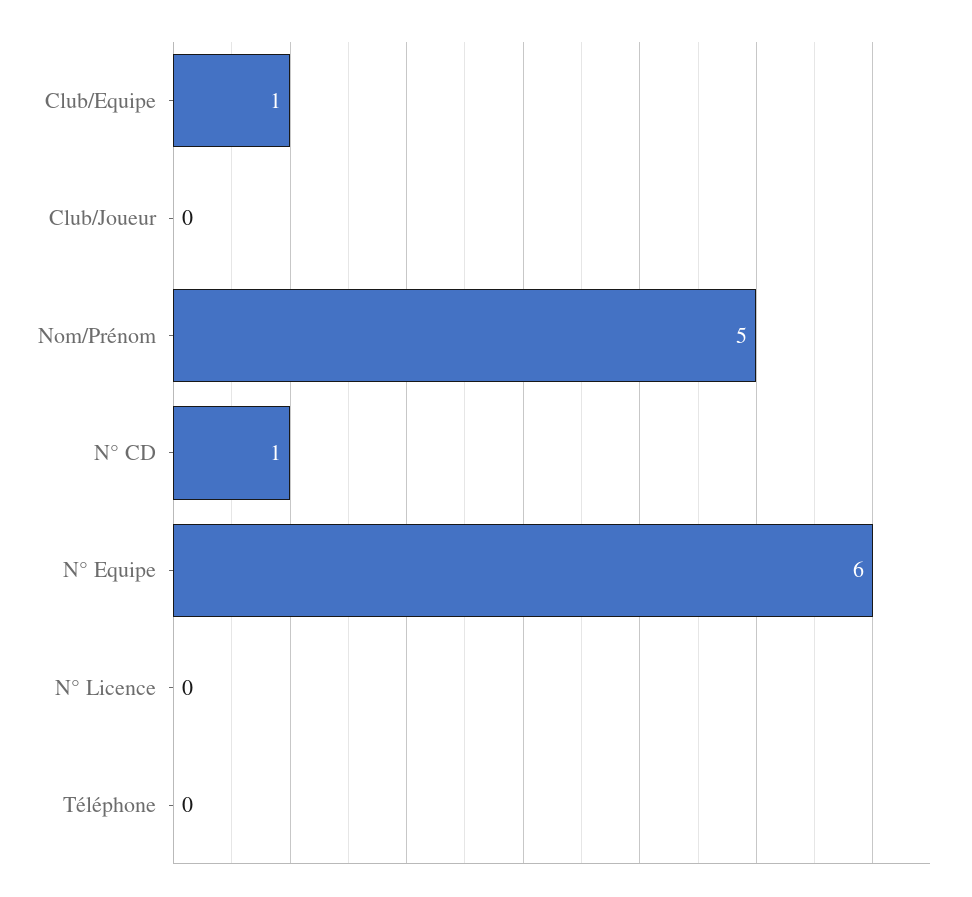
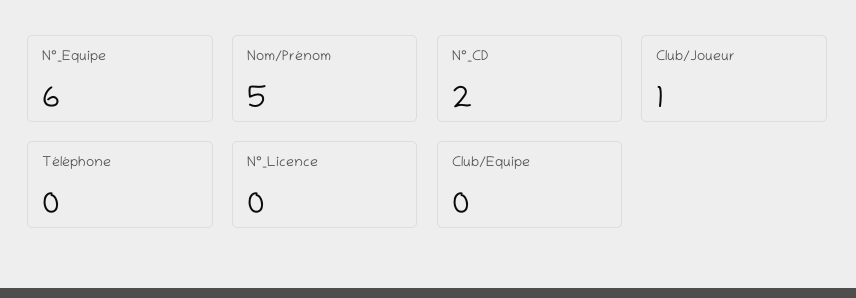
  {
-   "Club/Equipe": 1,
+   "Club/Equipe": 0,
-   "Club/Joueur": 0,
+   "Club/Joueur": 1,
    "Nom/Prénom": 5,
-   "N° CD": 1,
+   "N° CD": 2,
    "N° Equipe": 6,
    "N° Licence": 0,
    "Téléphone": 0
  }

